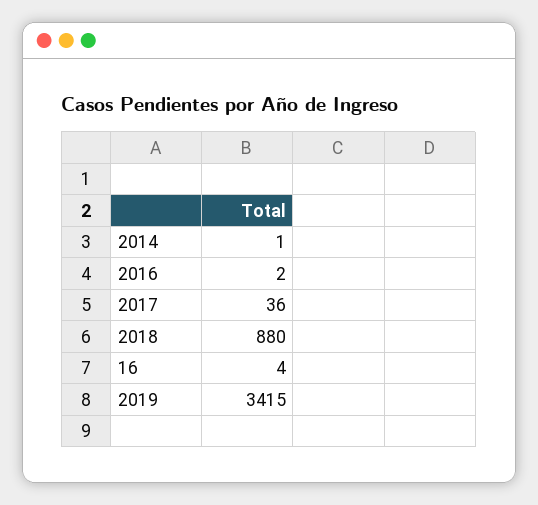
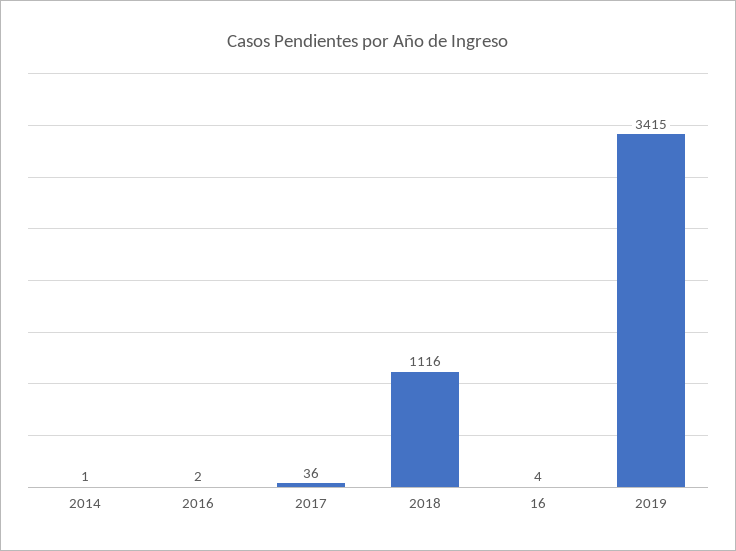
  {
    "2014": 1,
    "2016": 2,
    "2017": 36,
-   "2018": 880,
+   "2018": 1116,
    "16": 4,
    "2019": 3415
  }

